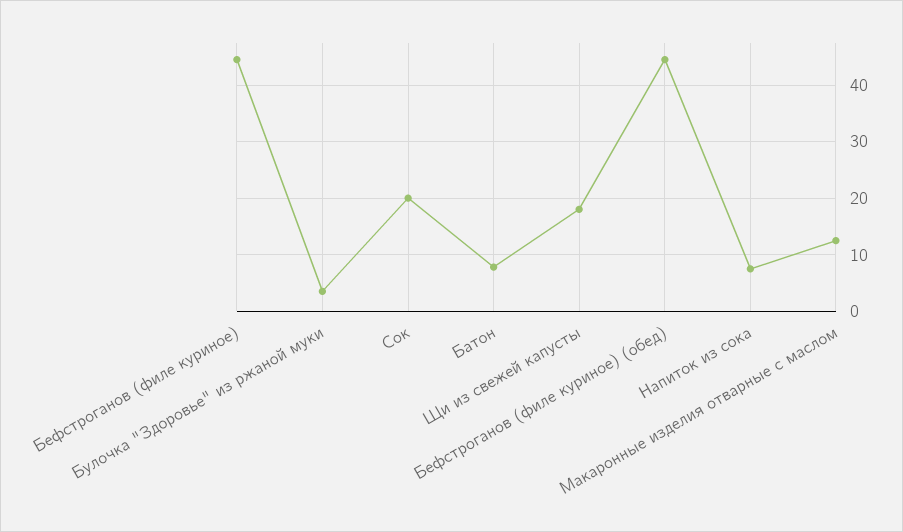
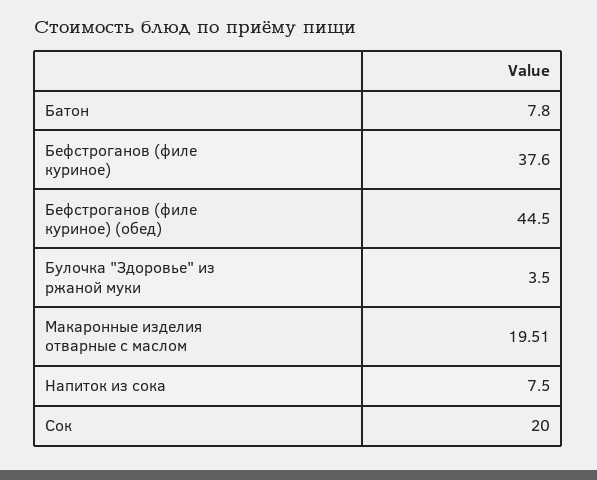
  {
-   "Бефстроганов (филе куриное)": 44,
+   "Бефстроганов (филе куриное)": 37.6,
    "Булочка \"Здоровье\" из ржаной муки": 3.5,
    "Сок": 20,
    "Батон": 7.8,
-   "Щи из свежей капусты": 18,
    "Бефстроганов (филе куриное) (обед)": 44.5,
    "Напиток из сока": 7.5,
-   "Макаронные изделия отварные с маслом": 12
+   "Макаронные изделия отварные с маслом": 19.51
  }

